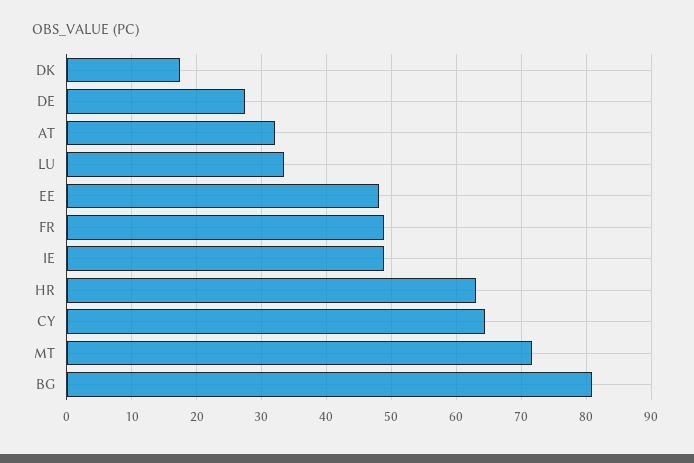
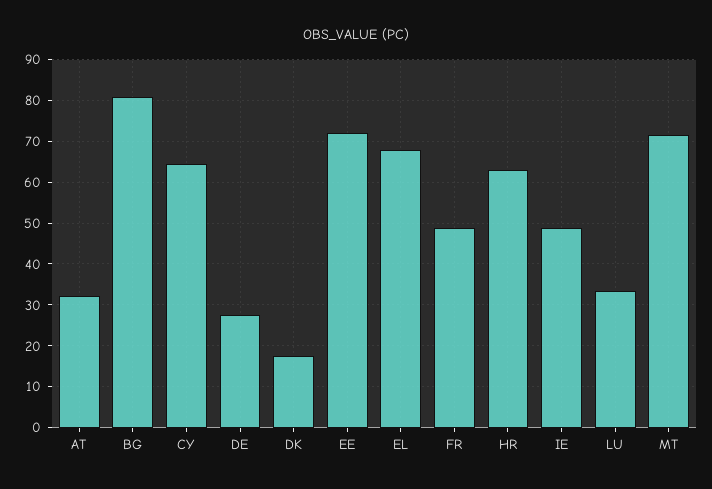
  {
    "DK": 18,
    "DE": 28,
    "AT": 32,
    "LU": 33,
-   "EE": 48,
+   "EE": 72,
    "FR": 49,
    "IE": 49,
    "HR": 63,
    "CY": 65,
    "MT": 72,
-   "BG": 81
+   "BG": 81,
+   "EL": 68
  }

